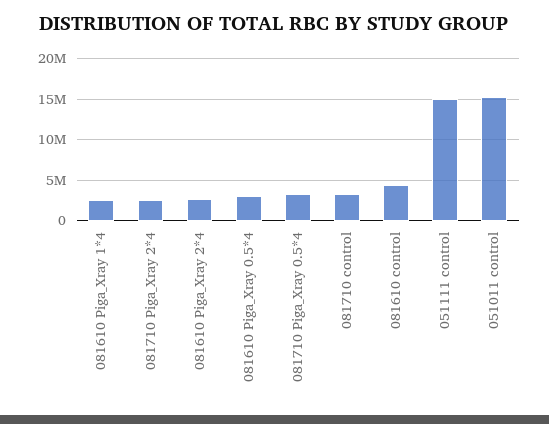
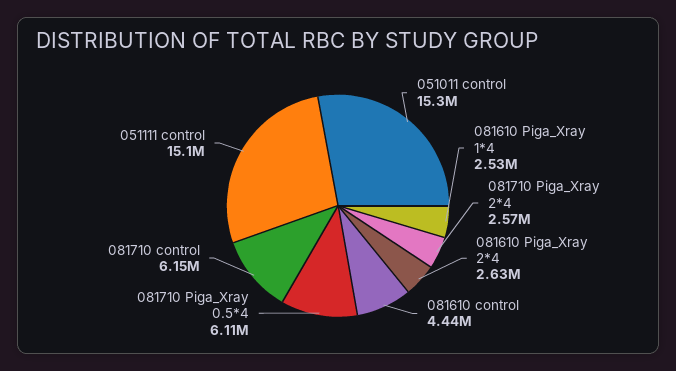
  {
    "081610 Piga_Xray 1*4": 2530000,
    "081710 Piga_Xray 2*4": 2570000,
    "081610 Piga_Xray 2*4": 2630000,
-   "081610 Piga_Xray 0.5*4": 3000000,
-   "081710 Piga_Xray 0.5*4": 3000000,
+   "081710 Piga_Xray 0.5*4": 6110000,
-   "081710 control": 3000000,
+   "081710 control": 6150000,
    "081610 control": 4440000,
    "051111 control": 15100000,
    "051011 control": 15300000
  }

